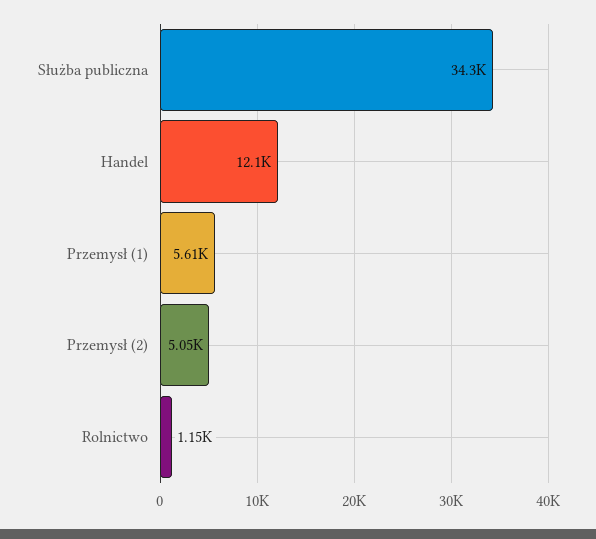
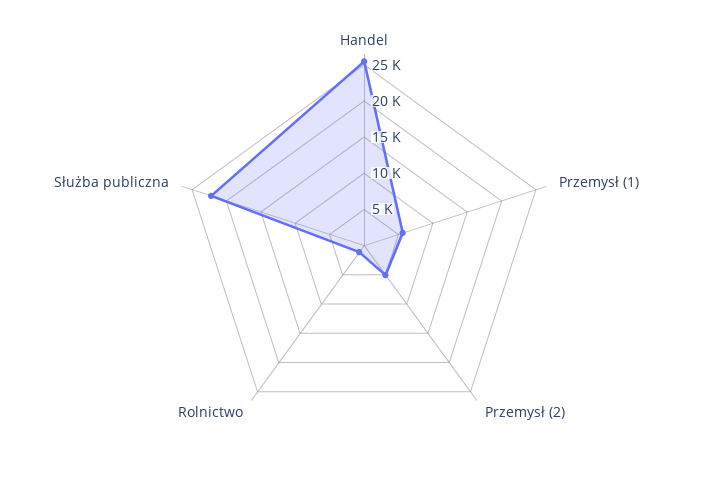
  {
-   "Służba publiczna": 34300,
+   "Służba publiczna": 22500,
-   "Handel": 12100,
+   "Handel": 25000,
    "Przemysł (1)": 5610,
    "Przemysł (2)": 5050,
    "Rolnictwo": 1150
  }

